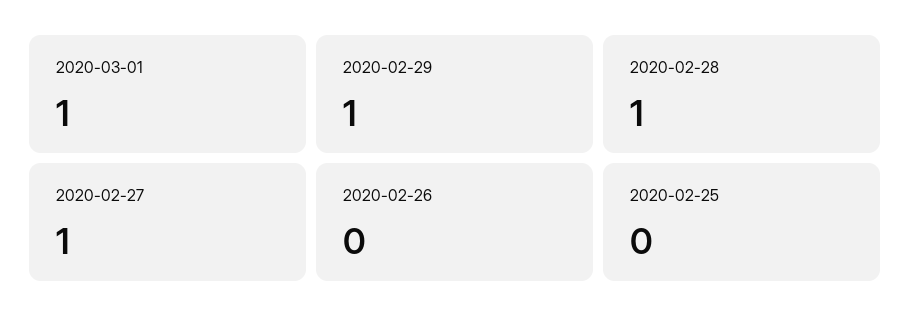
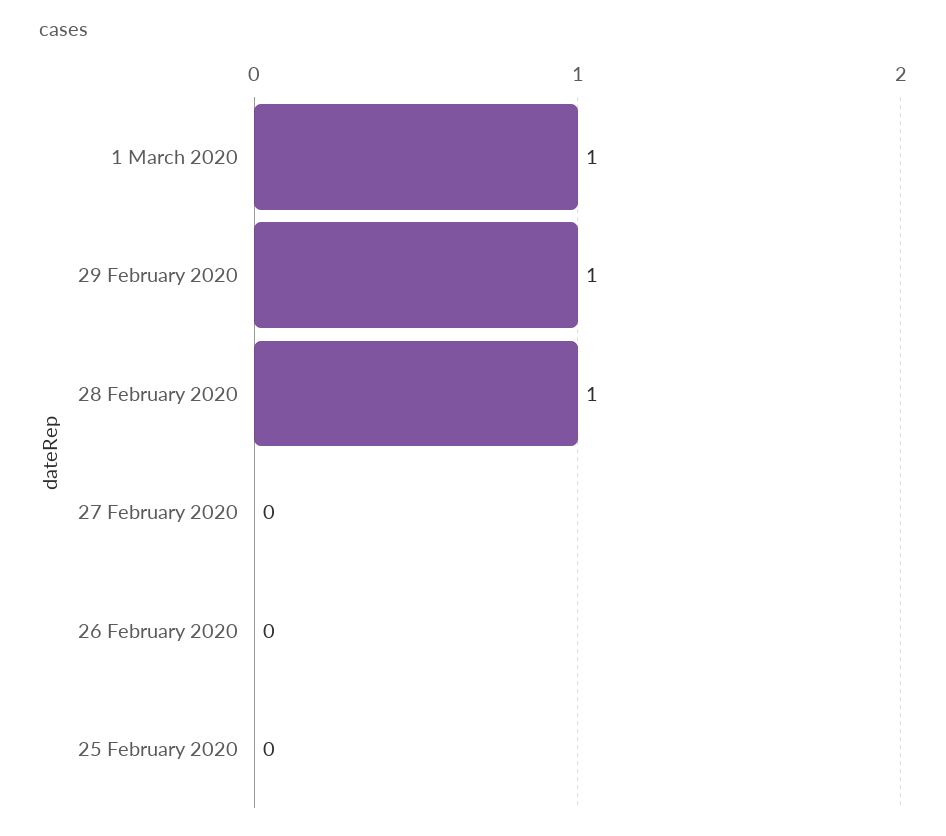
  {
    "2020-03-01": 1,
    "2020-02-29": 1,
    "2020-02-28": 1,
-   "2020-02-27": 1,
+   "2020-02-27": 0,
    "2020-02-26": 0,
    "2020-02-25": 0
  }

